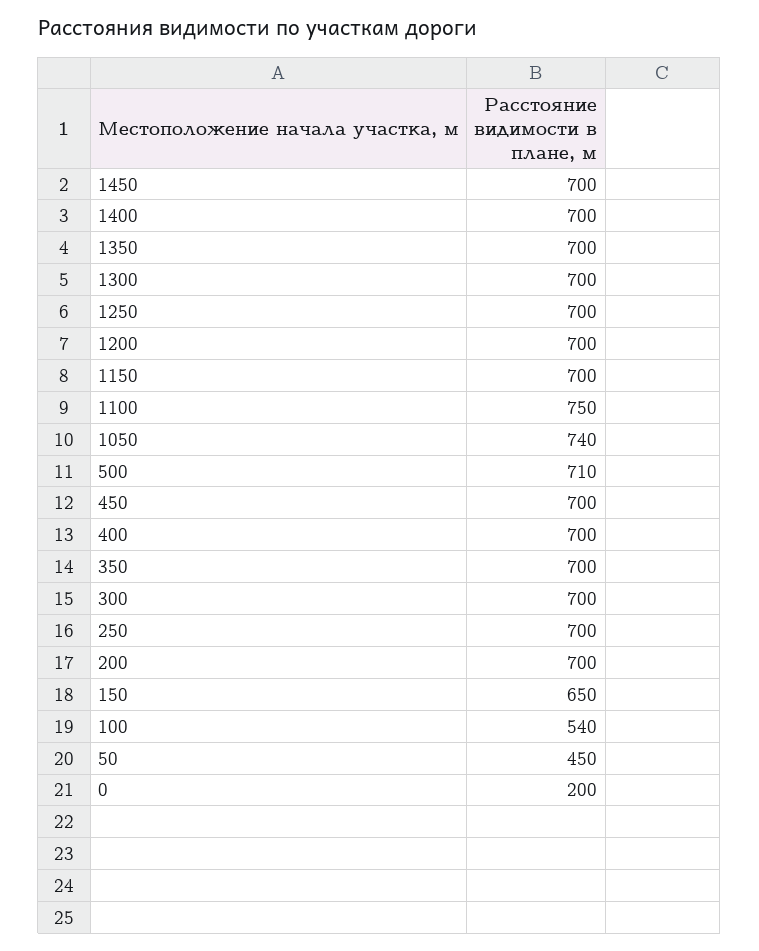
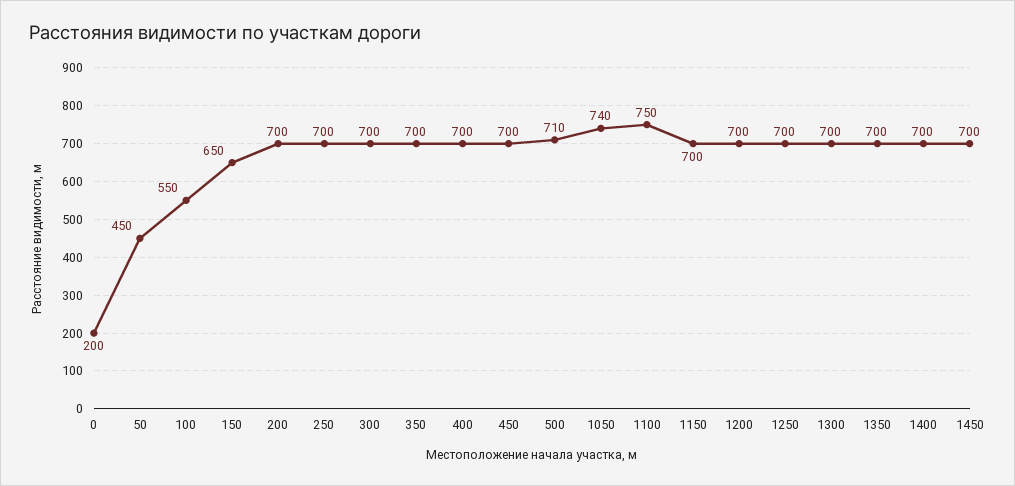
  {
    "1450": 700,
    "1400": 700,
    "1350": 700,
    "1300": 700,
    "1250": 700,
    "1200": 700,
    "1150": 700,
    "1100": 750,
    "1050": 740,
    "500": 710,
    "450": 700,
    "400": 700,
    "350": 700,
    "300": 700,
    "250": 700,
    "200": 700,
    "150": 650,
-   "100": 540,
+   "100": 550,
    "50": 450,
    "0": 200
  }

